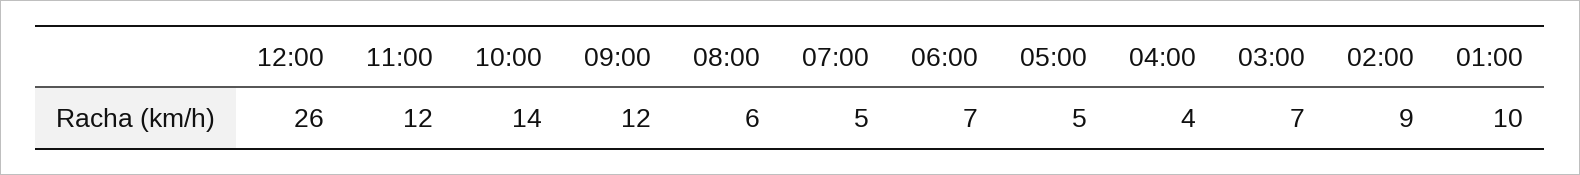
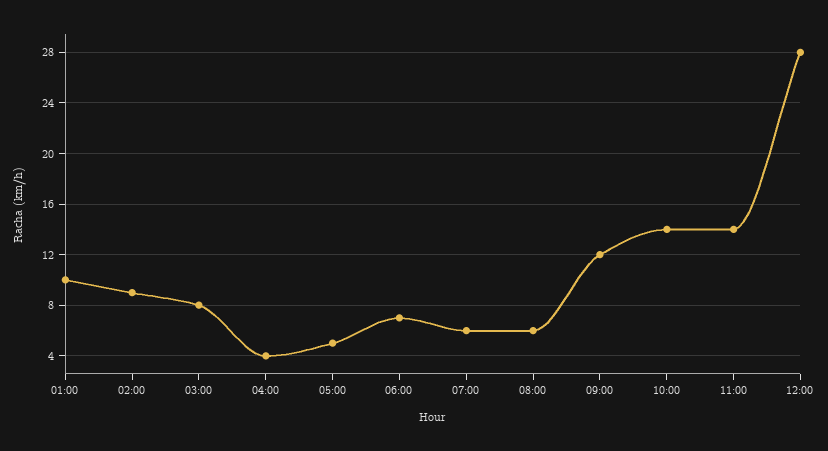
  {
-   "12:00": 26,
+   "12:00": 28,
-   "11:00": 12,
+   "11:00": 14,
    "10:00": 14,
    "09:00": 12,
    "08:00": 6,
-   "07:00": 5,
+   "07:00": 6,
    "06:00": 7,
    "05:00": 5,
    "04:00": 4,
-   "03:00": 7,
+   "03:00": 8,
    "02:00": 9,
    "01:00": 10
  }

